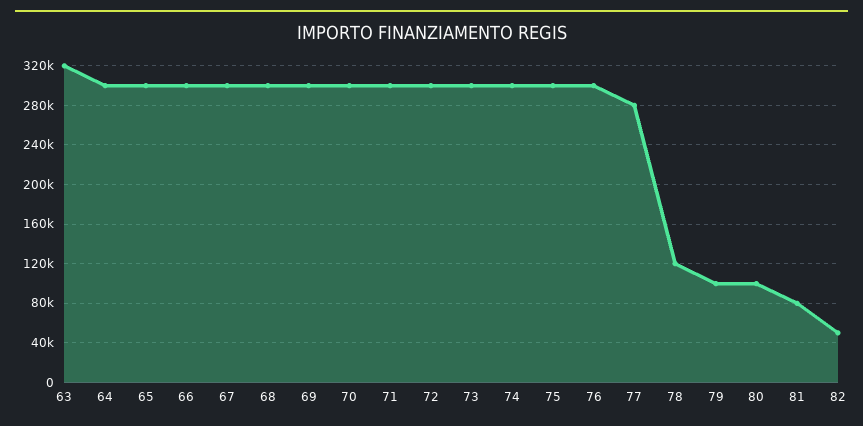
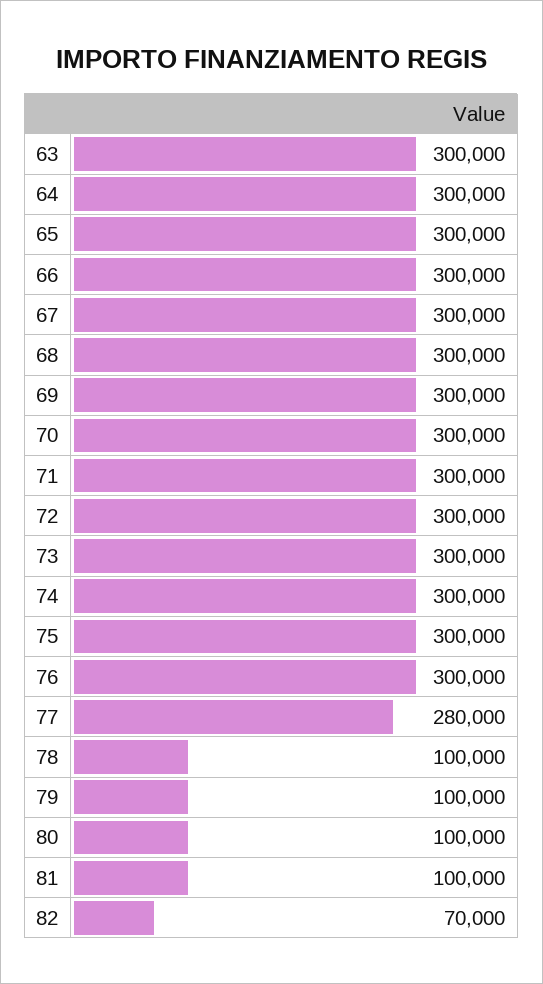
  {
-   "63": 320000,
+   "63": 300000,
    "64": 300000,
    "65": 300000,
    "66": 300000,
    "67": 300000,
    "68": 300000,
    "69": 300000,
    "70": 300000,
    "71": 300000,
    "72": 300000,
    "73": 300000,
    "74": 300000,
    "75": 300000,
    "76": 300000,
    "77": 280000,
-   "78": 120000,
+   "78": 100000,
    "79": 100000,
    "80": 100000,
-   "81": 80000,
+   "81": 100000,
-   "82": 50000
+   "82": 70000
  }

